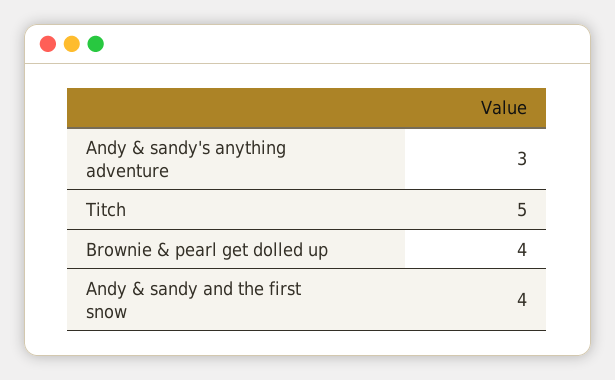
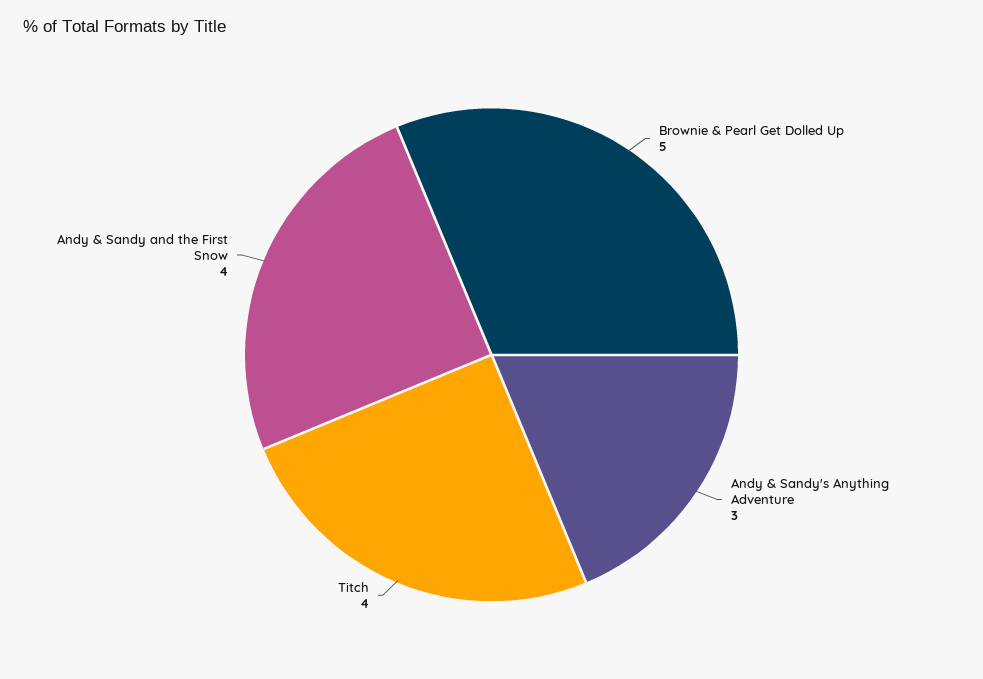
  {
    "Andy & sandy's anything adventure": 3,
-   "Titch": 5,
+   "Titch": 4,
-   "Brownie & pearl get dolled up": 4,
+   "Brownie & pearl get dolled up": 5,
    "Andy & sandy and the first snow": 4
  }

